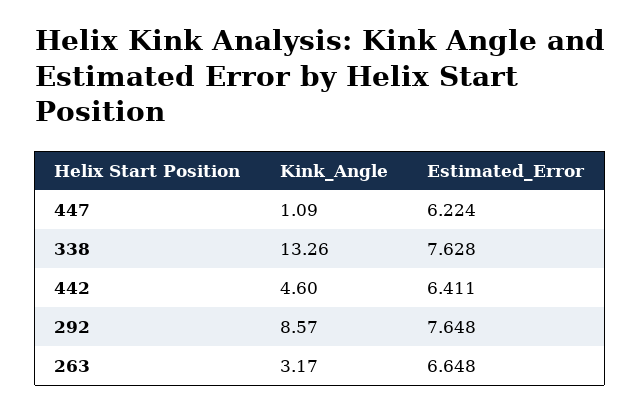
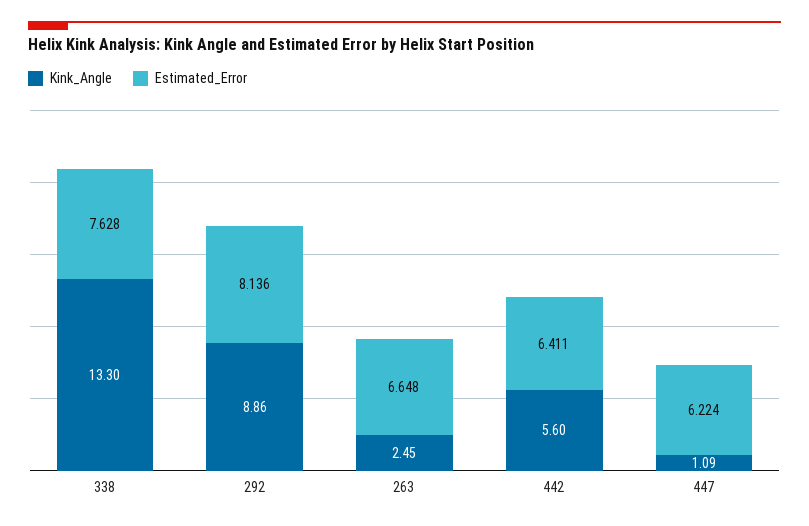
  {
    "Kink_Angle": {
      "447": 1.09,
-     "338": 13.26,
+     "338": 13.3,
-     "442": 4.6,
+     "442": 5.6,
-     "292": 8.57,
+     "292": 8.86,
-     "263": 3.17
+     "263": 2.45
    },
    "Estimated_Error": {
      "447": 6.224,
      "338": 7.628,
      "442": 6.411,
-     "292": 7.648,
+     "292": 8.136,
      "263": 6.648
    }
  }

